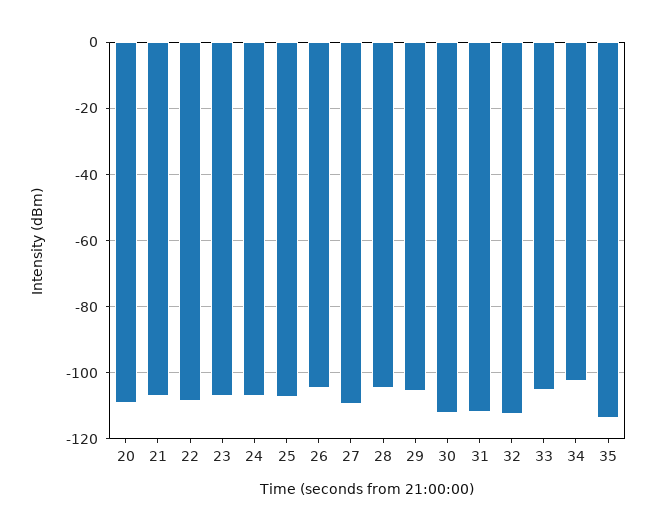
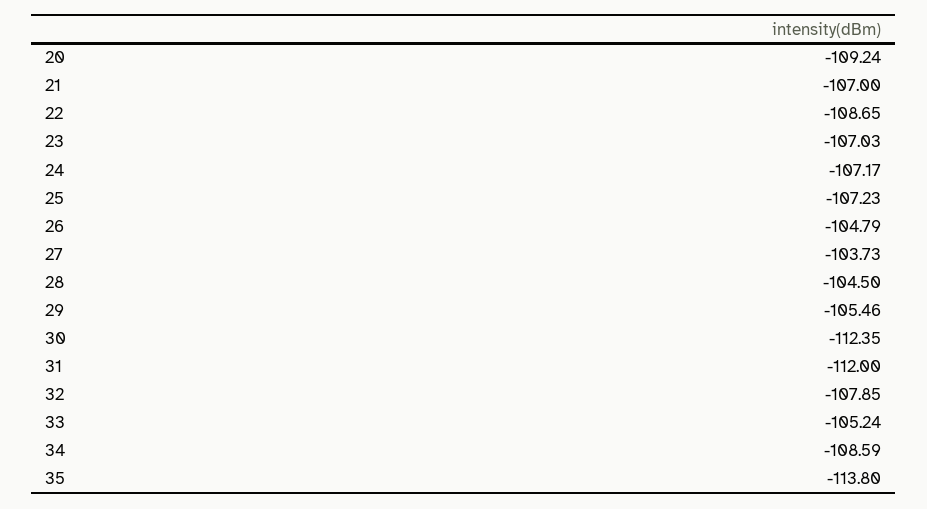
  {
    "20": -109.24,
    "21": -107,
    "22": -108.65,
    "23": -107.03,
    "24": -107.17,
    "25": -107.23,
    "26": -104.79,
-   "27": -110,
+   "27": -103.73,
    "28": -104.5,
    "29": -105.46,
    "30": -112.35,
    "31": -112,
-   "32": -112,
+   "32": -107.85,
    "33": -105.24,
-   "34": -102,
+   "34": -108.59,
    "35": -113.8
  }

